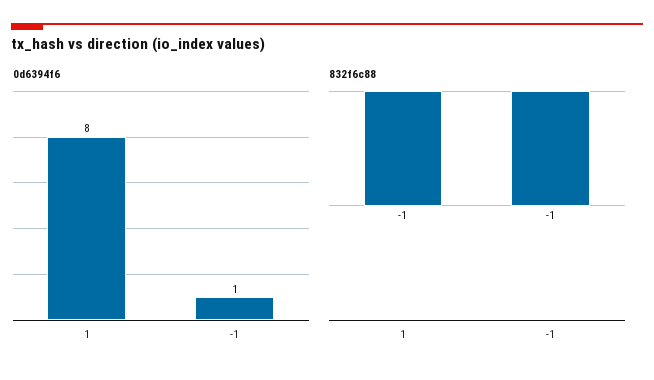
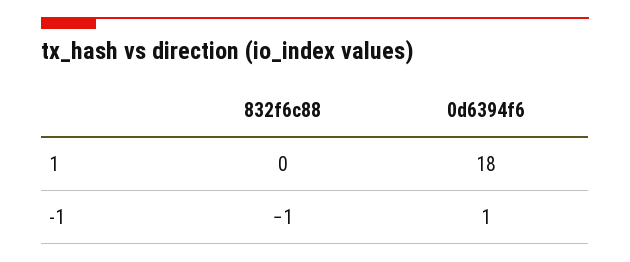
  {
    "0d6394f6": {
-     "1": 8,
+     "1": 18,
      "-1": 1
    },
    "832f6c88": {
-     "1": -1,
+     "1": 0,
      "-1": -1
    }
  }

